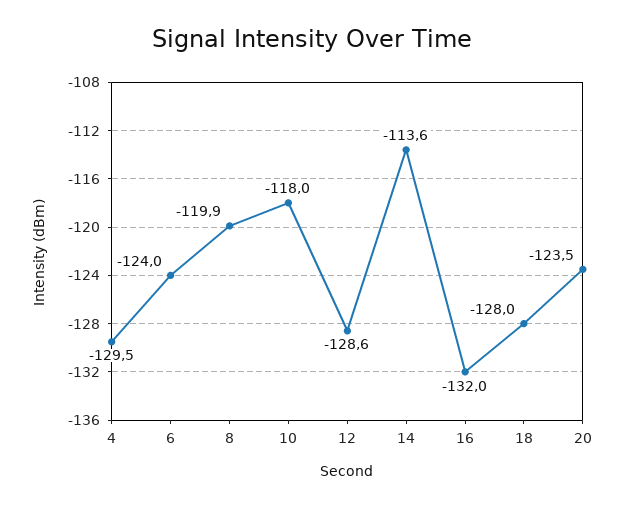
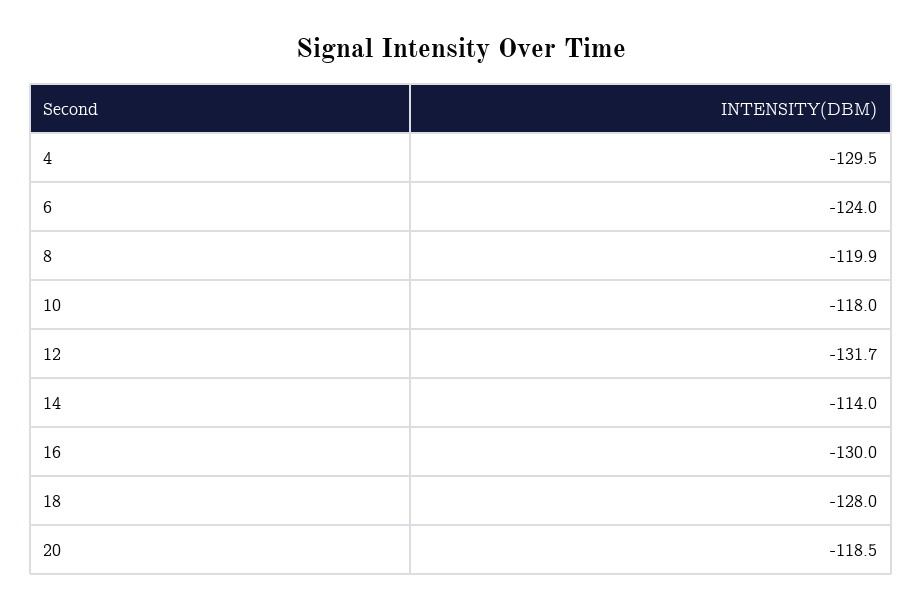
  {
    "4": -129.5,
    "6": -124,
    "8": -119.9,
    "10": -118,
-   "12": -128.6,
+   "12": -131.7,
-   "14": -113.6,
+   "14": -114,
-   "16": -132,
+   "16": -130,
    "18": -128,
-   "20": -123.5
+   "20": -118.5
  }

